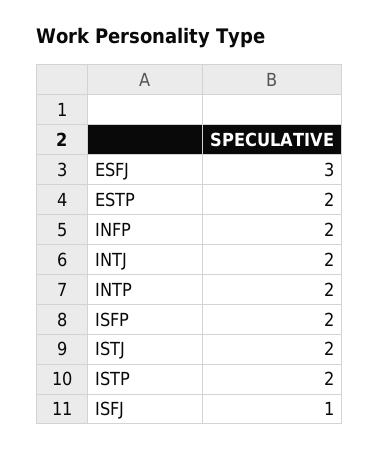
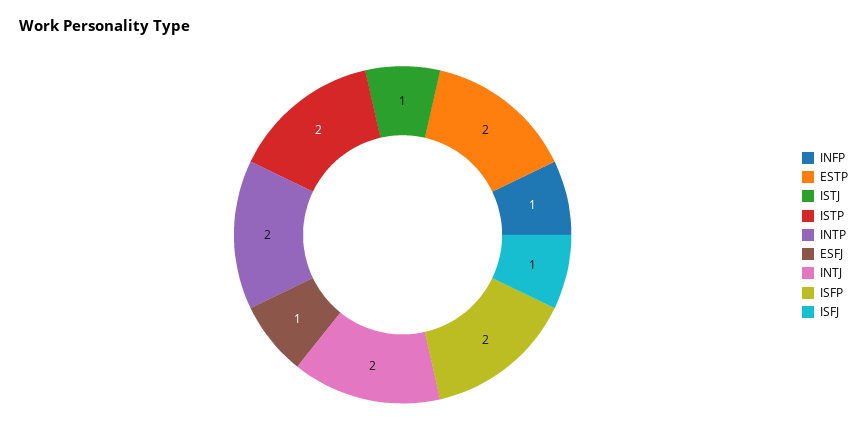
  {
-   "ESFJ": 3,
+   "ESFJ": 1,
    "ESTP": 2,
-   "INFP": 2,
+   "INFP": 1,
    "INTJ": 2,
    "INTP": 2,
    "ISFP": 2,
-   "ISTJ": 2,
+   "ISTJ": 1,
    "ISTP": 2,
    "ISFJ": 1
  }

